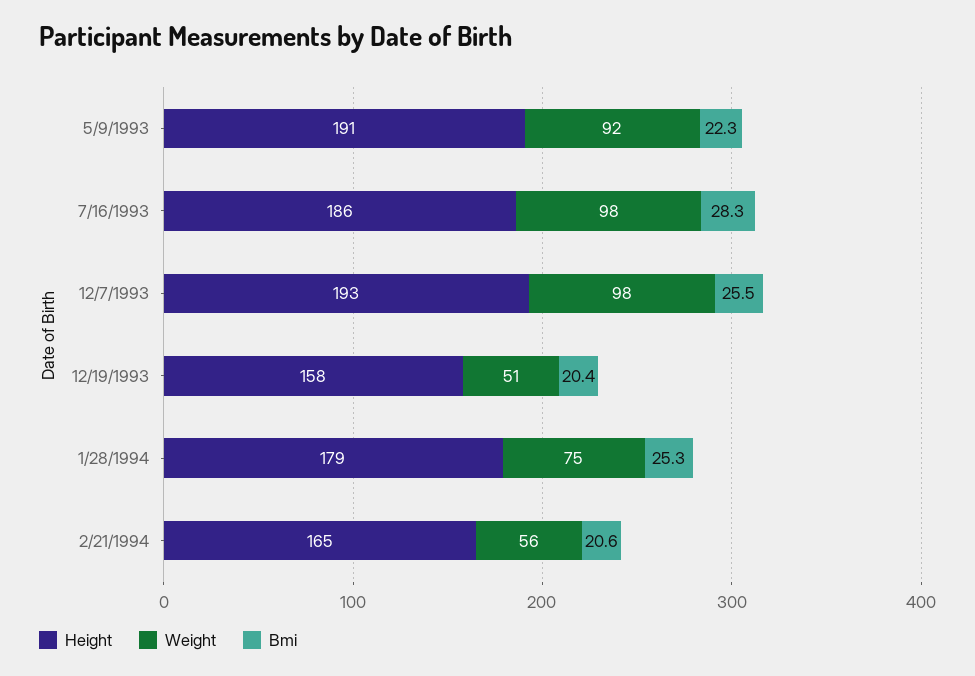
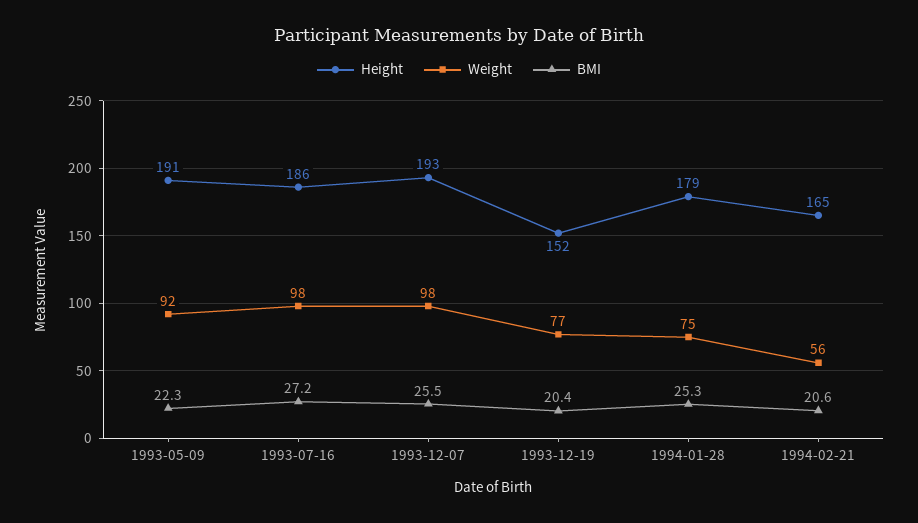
  {
    "Height": {
      "5/9/1993": 191,
      "7/16/1993": 186,
      "12/7/1993": 193,
-     "12/19/1993": 158,
+     "12/19/1993": 152,
      "1/28/1994": 179,
      "2/21/1994": 165
    },
    "Weight": {
      "5/9/1993": 92,
      "7/16/1993": 98,
      "12/7/1993": 98,
-     "12/19/1993": 51,
+     "12/19/1993": 77,
      "1/28/1994": 75,
      "2/21/1994": 56
    },
    "Bmi": {
      "5/9/1993": 22.3,
-     "7/16/1993": 28.3,
+     "7/16/1993": 27.2,
      "12/7/1993": 25.5,
      "12/19/1993": 20.4,
      "1/28/1994": 25.3,
      "2/21/1994": 20.6
    }
  }

